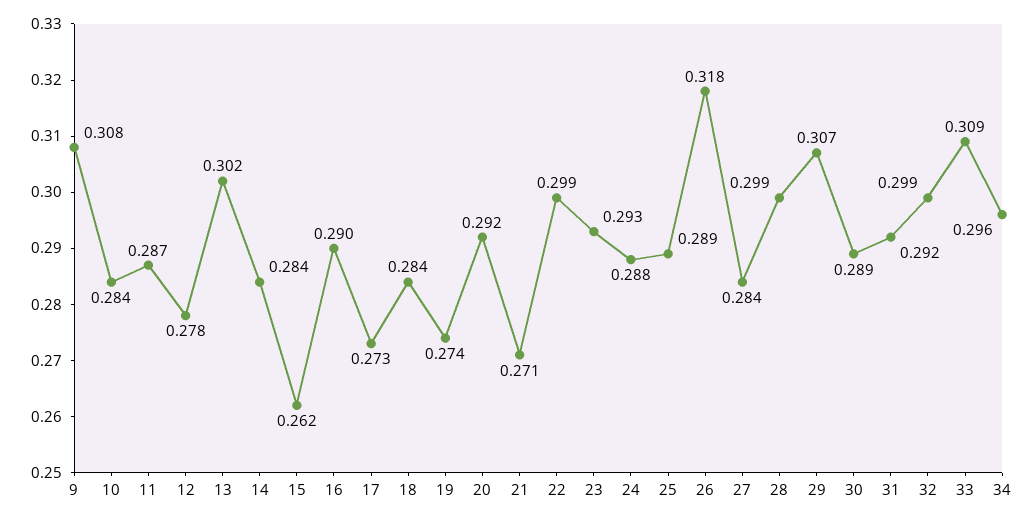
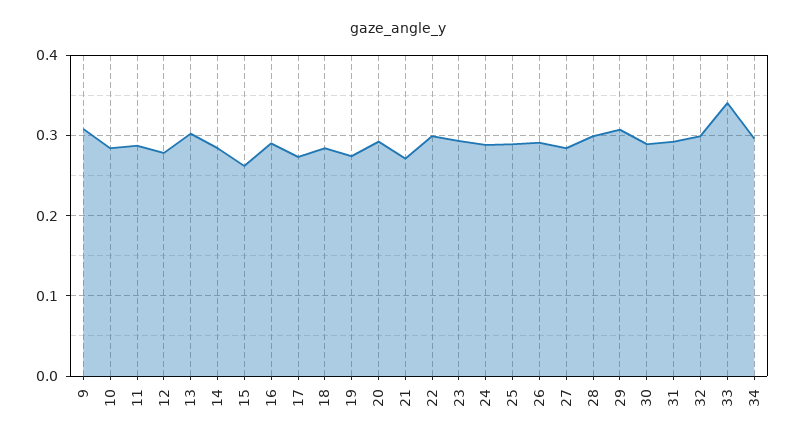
  {
    "9": 0.308,
    "10": 0.284,
    "11": 0.287,
    "12": 0.278,
    "13": 0.302,
    "14": 0.284,
    "15": 0.262,
    "16": 0.29,
    "17": 0.273,
    "18": 0.284,
    "19": 0.274,
    "20": 0.292,
    "21": 0.271,
    "22": 0.299,
    "23": 0.293,
    "24": 0.288,
    "25": 0.289,
-   "26": 0.318,
+   "26": 0.29,
    "27": 0.284,
    "28": 0.299,
    "29": 0.307,
    "30": 0.289,
    "31": 0.292,
    "32": 0.299,
-   "33": 0.309,
+   "33": 0.34,
    "34": 0.296
  }

